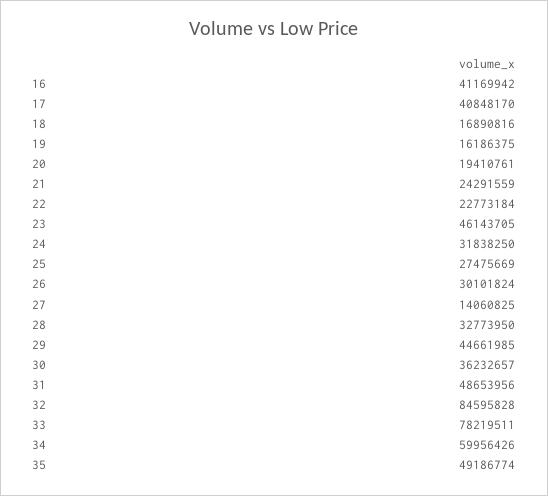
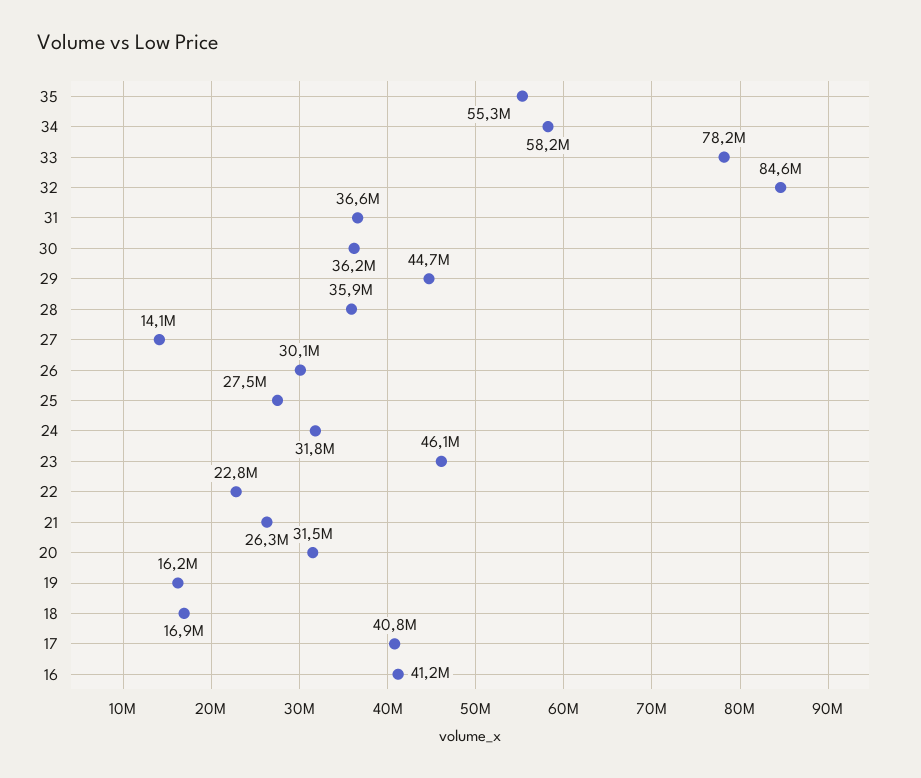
  {
    "16": 41169942,
    "17": 40848170,
    "18": 16890816,
    "19": 16186375,
-   "20": 19410761,
+   "20": 31500000,
-   "21": 24291559,
+   "21": 26300000,
    "22": 22773184,
    "23": 46143705,
    "24": 31838250,
    "25": 27475669,
    "26": 30101824,
    "27": 14060825,
-   "28": 32773950,
+   "28": 35900000,
    "29": 44661985,
    "30": 36232657,
-   "31": 48653956,
+   "31": 36600000,
    "32": 84595828,
    "33": 78219511,
-   "34": 59956426,
+   "34": 58200000,
-   "35": 49186774
+   "35": 55300000
  }

